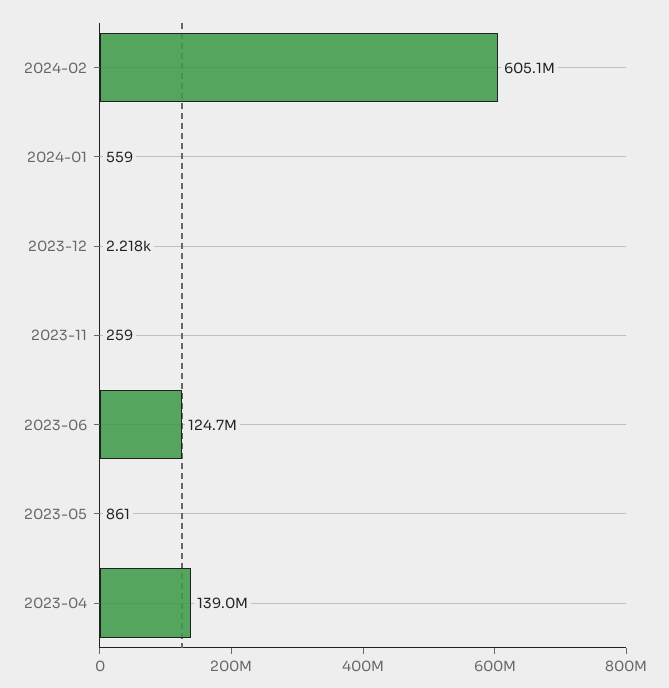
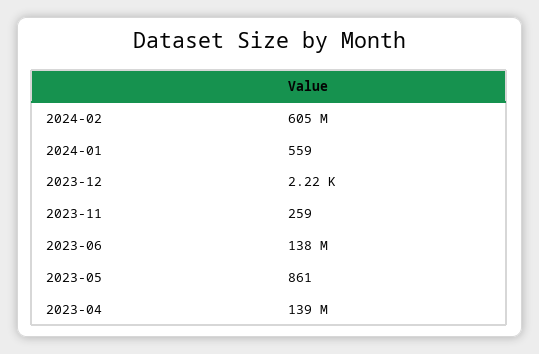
  {
    "2024-02": 605100000,
    "2024-01": 559,
    "2023-12": 2218,
    "2023-11": 259,
-   "2023-06": 124700000,
+   "2023-06": 138000000,
    "2023-05": 861,
    "2023-04": 139000000
  }

